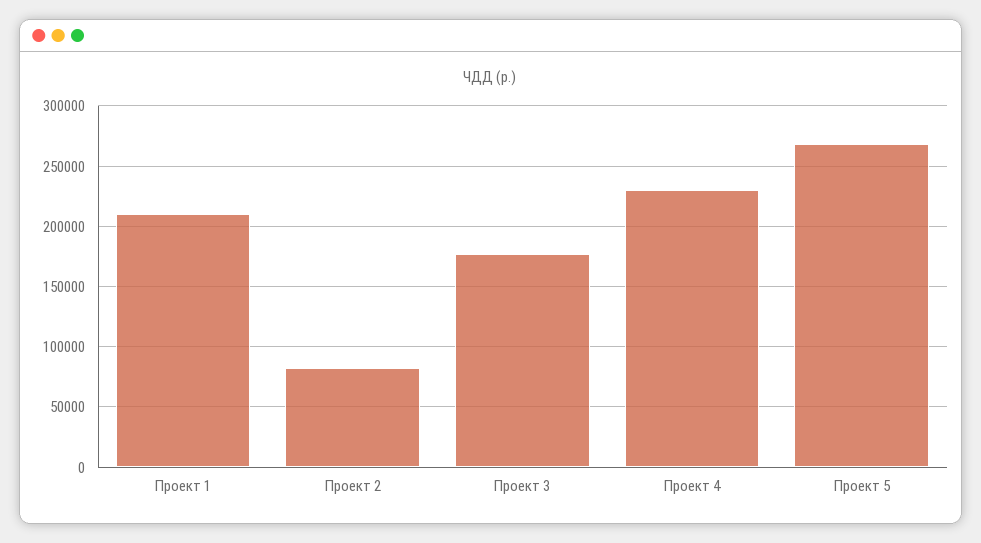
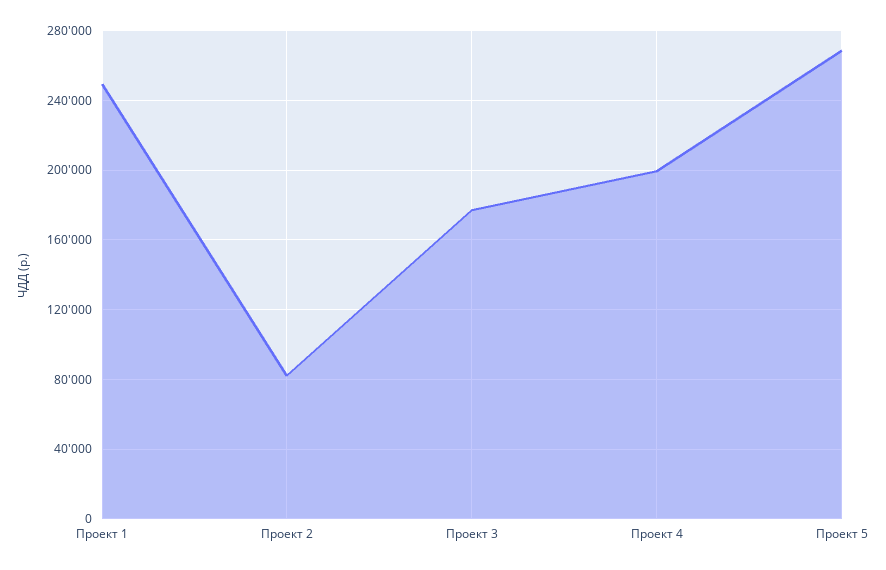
  {
-   "Проект 1": 210000,
+   "Проект 1": 250000,
    "Проект 2": 80000,
    "Проект 3": 175000,
-   "Проект 4": 230000,
+   "Проект 4": 200000,
    "Проект 5": 270000
  }

